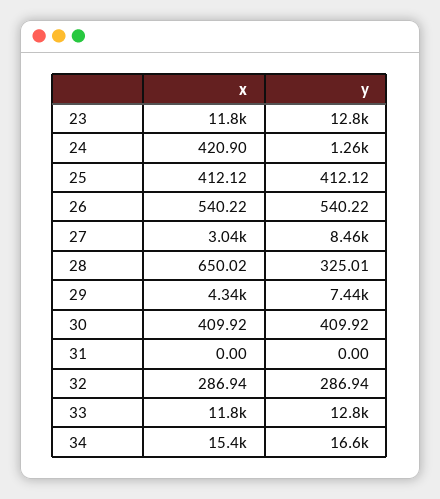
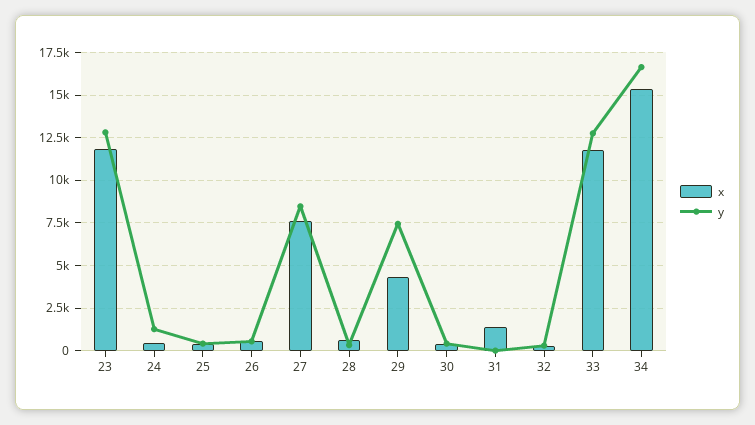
  {
    "x": {
      "23": 11800,
      "24": 420.9,
      "25": 412.12,
      "26": 540.22,
-     "27": 3040,
+     "27": 7500,
      "28": 650.02,
      "29": 4340,
      "30": 409.92,
-     "31": 0,
+     "31": 1500,
      "32": 286.94,
      "33": 11800,
      "34": 15400
    },
    "y": {
      "23": 12800,
      "24": 1260,
      "25": 412.12,
      "26": 540.22,
      "27": 8460,
      "28": 325.01,
      "29": 7440,
      "30": 409.92,
      "31": 0,
      "32": 286.94,
      "33": 12800,
      "34": 16600
    }
  }

